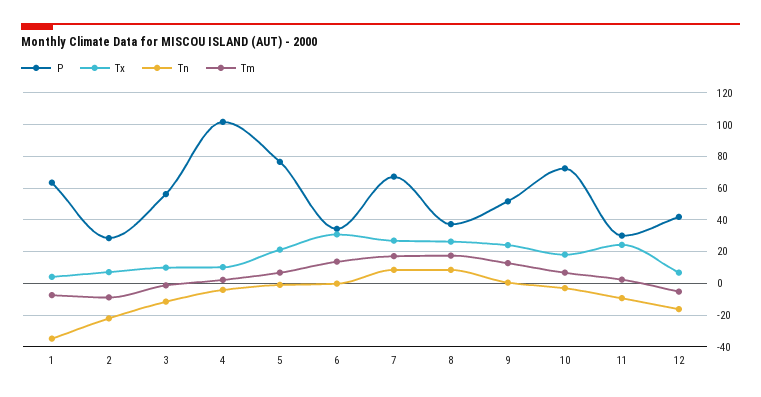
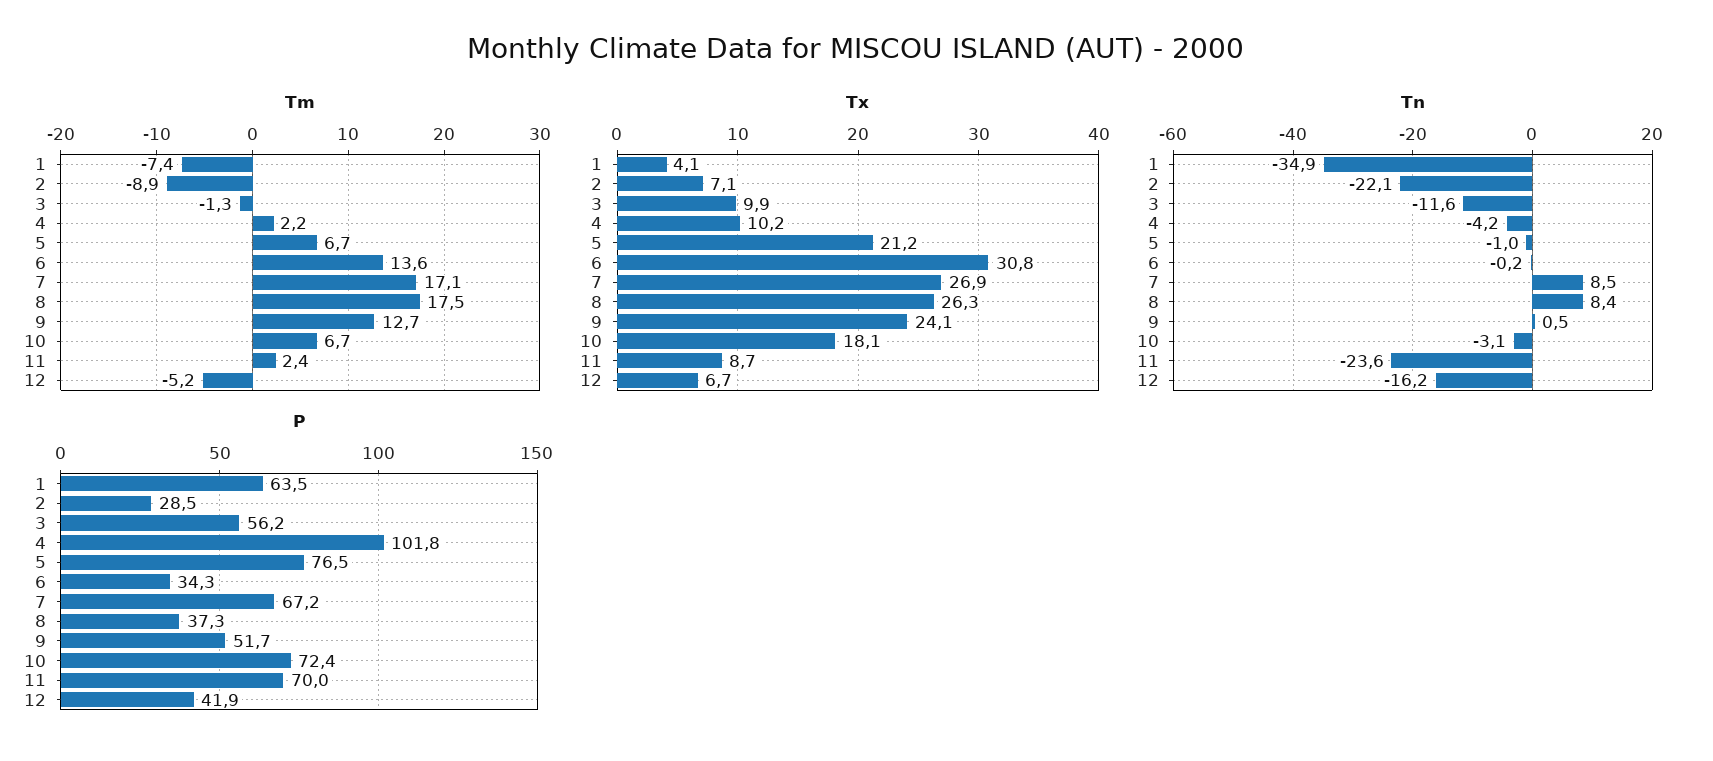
  {
    "P": {
      "1": 63.5,
      "2": 28.5,
      "3": 56.2,
      "4": 101.8,
      "5": 76.5,
      "6": 34.3,
      "7": 67.2,
      "8": 37.3,
      "9": 51.7,
      "10": 72.4,
-     "11": 30,
+     "11": 70,
      "12": 41.9
    },
    "Tx": {
      "1": 4.1,
      "2": 7.1,
      "3": 9.9,
      "4": 10.2,
      "5": 21.2,
      "6": 30.8,
      "7": 26.9,
      "8": 26.3,
      "9": 24.1,
      "10": 18.1,
-     "11": 25,
+     "11": 8.7,
      "12": 6.7
    },
    "Tn": {
      "1": -34.9,
      "2": -22.1,
      "3": -11.6,
      "4": -4.2,
      "5": -1,
      "6": -0.2,
      "7": 8.5,
      "8": 8.4,
      "9": 0.5,
      "10": -3.1,
-     "11": -10,
+     "11": -23.6,
      "12": -16.2
    },
    "Tm": {
      "1": -7.4,
      "2": -8.9,
      "3": -1.3,
      "4": 2.2,
      "5": 6.7,
      "6": 13.6,
      "7": 17.1,
      "8": 17.5,
      "9": 12.7,
      "10": 6.7,
      "11": 2.4,
      "12": -5.2
    }
  }

